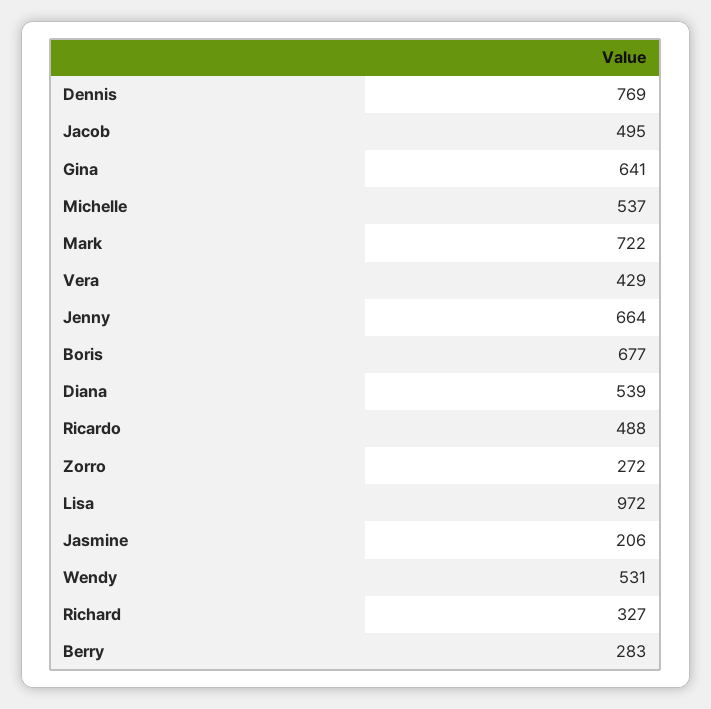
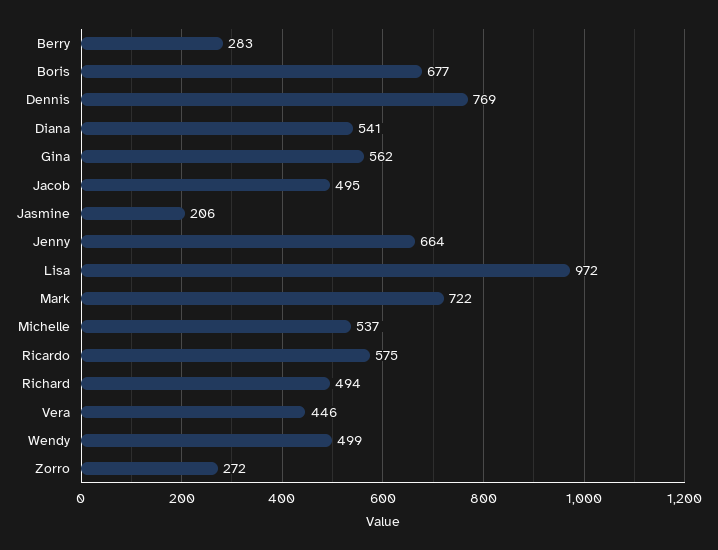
  {
    "Dennis": 769,
    "Jacob": 495,
-   "Gina": 641,
+   "Gina": 562,
    "Michelle": 537,
    "Mark": 722,
-   "Vera": 429,
+   "Vera": 446,
    "Jenny": 664,
    "Boris": 677,
-   "Diana": 539,
+   "Diana": 541,
-   "Ricardo": 488,
+   "Ricardo": 575,
    "Zorro": 272,
    "Lisa": 972,
    "Jasmine": 206,
-   "Wendy": 531,
+   "Wendy": 499,
-   "Richard": 327,
+   "Richard": 494,
    "Berry": 283
  }

